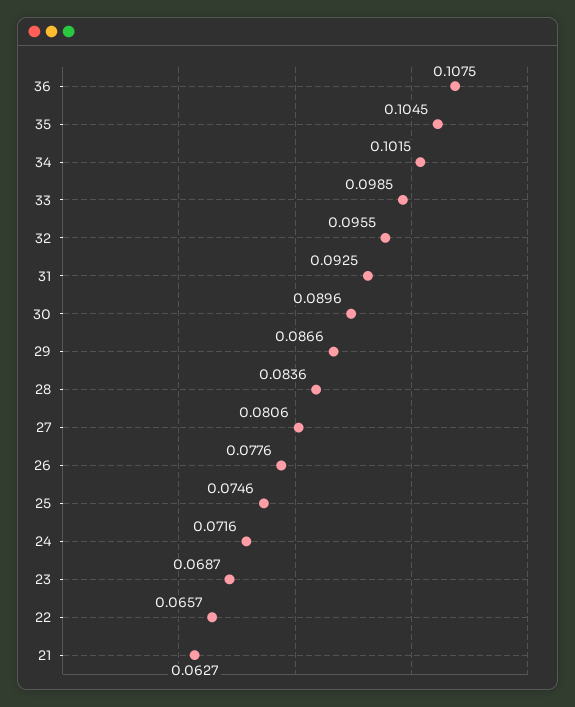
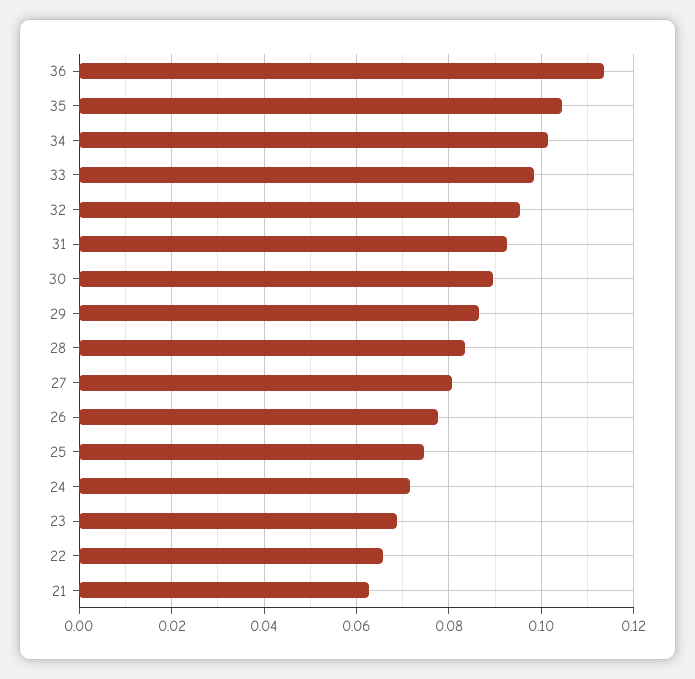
  {
-   "36": 0.1075,
+   "36": 0.114,
    "35": 0.1045,
    "34": 0.1015,
    "33": 0.0985,
    "32": 0.0955,
    "31": 0.0925,
    "30": 0.0896,
    "29": 0.0866,
    "28": 0.0836,
    "27": 0.0806,
    "26": 0.0776,
    "25": 0.0746,
    "24": 0.0716,
    "23": 0.0687,
    "22": 0.0657,
    "21": 0.0627
  }

